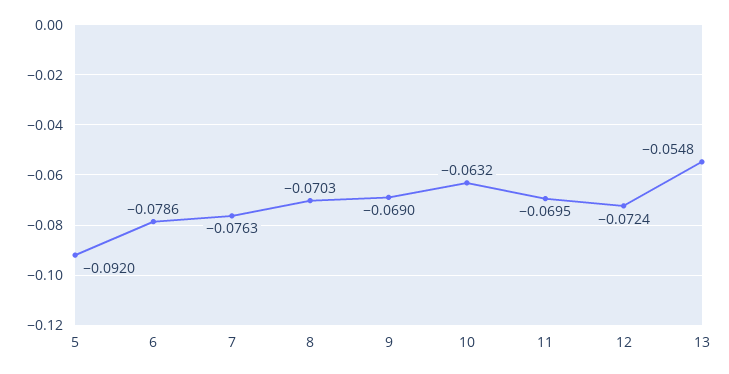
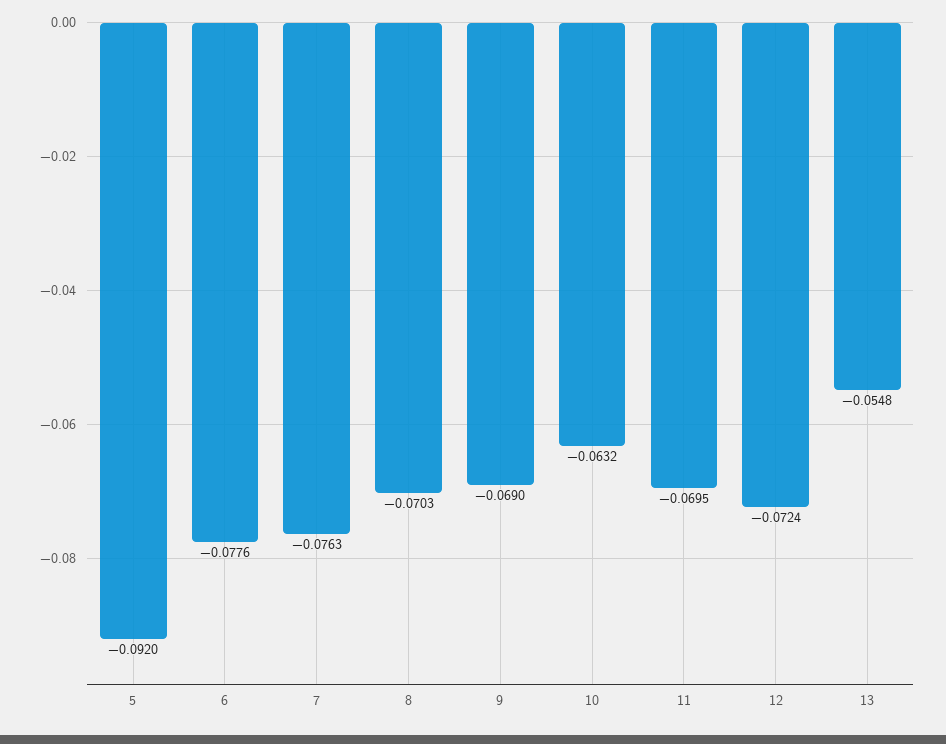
  {
    "5": -0.092,
-   "6": -0.0786,
+   "6": -0.0776,
    "7": -0.0763,
    "8": -0.0703,
    "9": -0.069,
    "10": -0.0632,
    "11": -0.0695,
    "12": -0.0724,
    "13": -0.0548
  }

